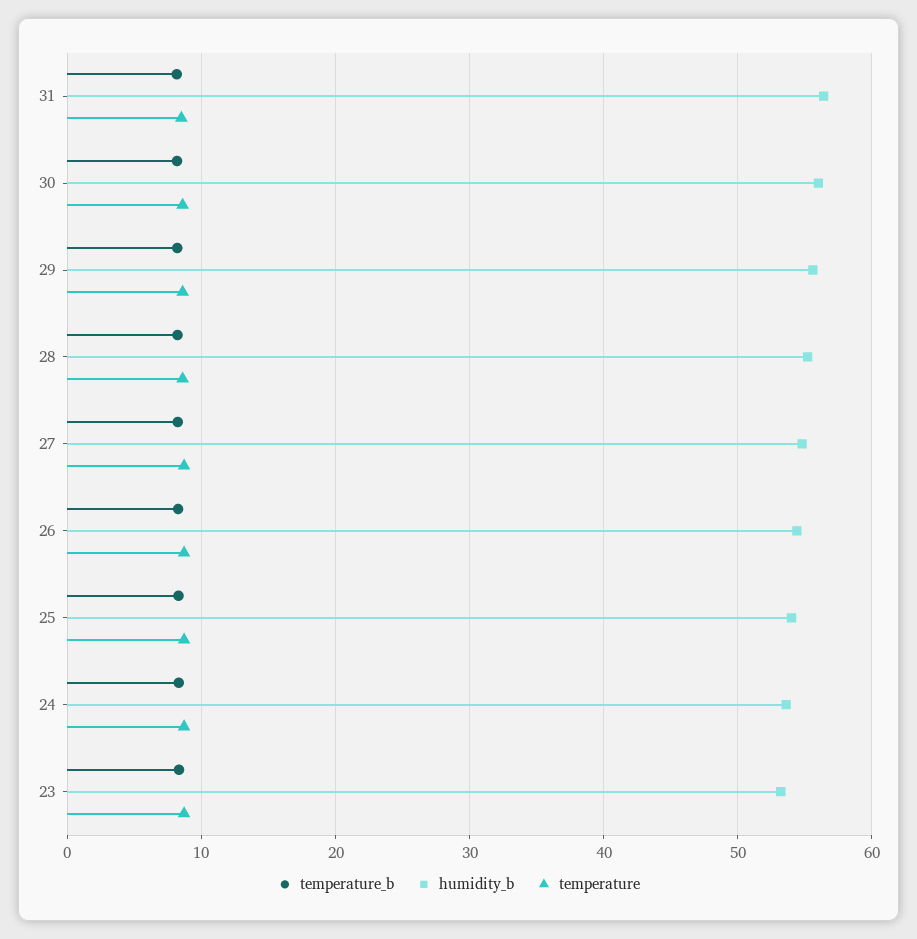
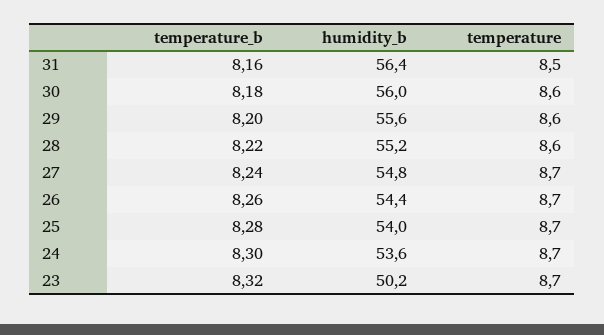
  {
    "temperature_b": {
      "31": 8.16,
      "30": 8.18,
      "29": 8.2,
      "28": 8.22,
      "27": 8.24,
      "26": 8.26,
      "25": 8.28,
      "24": 8.3,
      "23": 8.32
    },
    "humidity_b": {
      "31": 56.4,
      "30": 56,
      "29": 55.6,
      "28": 55.2,
      "27": 54.8,
      "26": 54.4,
      "25": 54,
      "24": 53.6,
-     "23": 53
+     "23": 50.2
    },
    "temperature": {
      "31": 8.5,
      "30": 8.6,
      "29": 8.6,
      "28": 8.6,
      "27": 8.7,
      "26": 8.7,
      "25": 8.7,
      "24": 8.7,
      "23": 8.7
    }
  }

